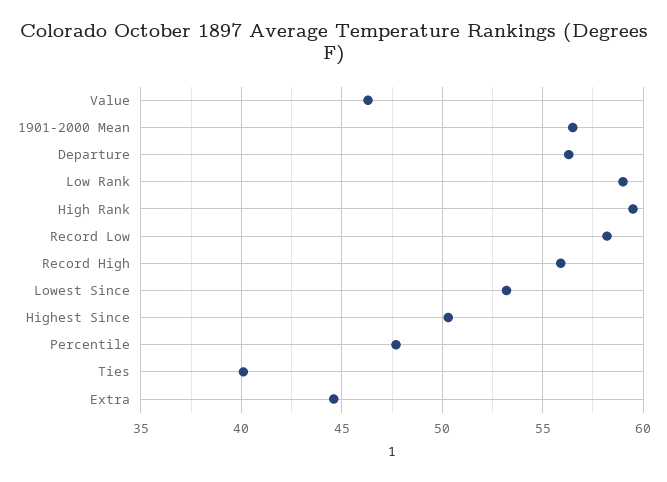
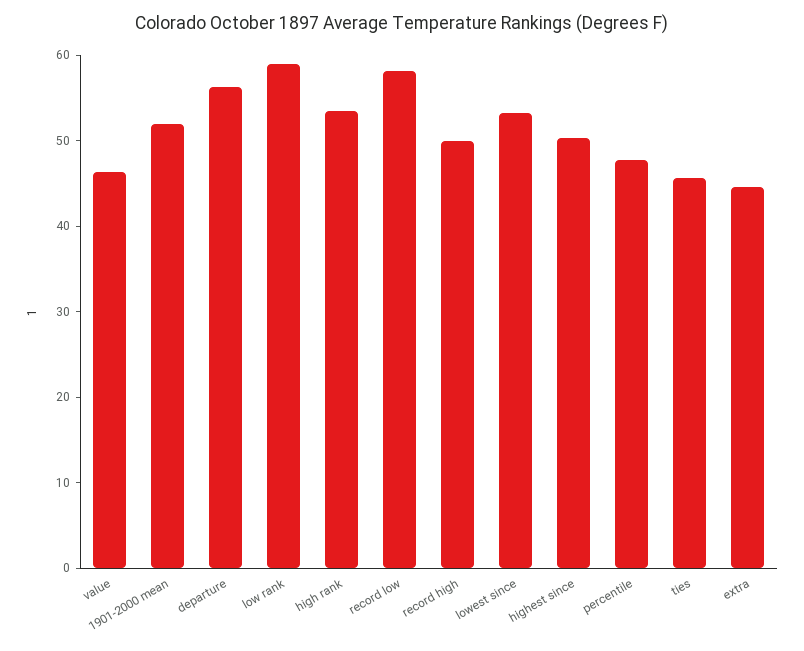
  {
    "Value": 46.5,
-   "1901-2000 Mean": 56.5,
+   "1901-2000 Mean": 52,
    "Departure": 56.5,
    "Low Rank": 59,
-   "High Rank": 59.5,
+   "High Rank": 54,
    "Record Low": 58,
-   "Record High": 56,
+   "Record High": 50,
    "Lowest Since": 53,
    "Highest Since": 50.5,
    "Percentile": 47.5,
-   "Ties": 40,
+   "Ties": 46,
    "Extra": 44.5
  }

